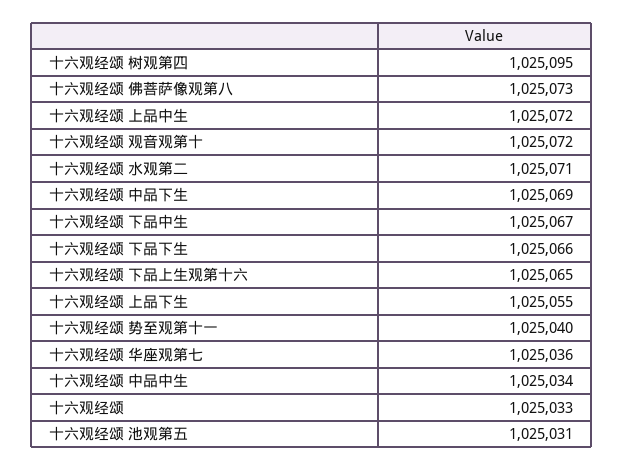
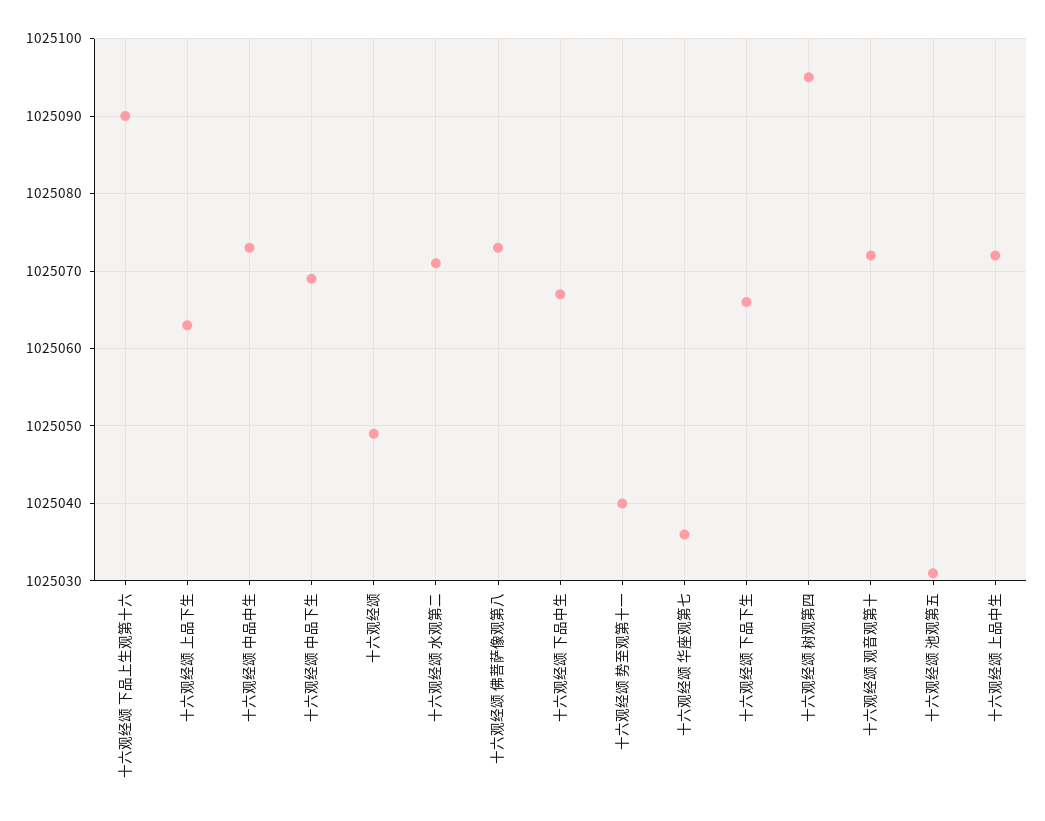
  {
    "十六观经颂 树观第四": 1025095,
    "十六观经颂 佛菩萨像观第八": 1025073,
    "十六观经颂 上品中生": 1025072,
    "十六观经颂 观音观第十": 1025072,
    "十六观经颂 水观第二": 1025071,
    "十六观经颂 中品下生": 1025069,
    "十六观经颂 下品中生": 1025067,
    "十六观经颂 下品下生": 1025066,
-   "十六观经颂 下品上生观第十六": 1025065,
+   "十六观经颂 下品上生观第十六": 1025090,
-   "十六观经颂 上品下生": 1025055,
+   "十六观经颂 上品下生": 1025063,
    "十六观经颂 势至观第十一": 1025040,
    "十六观经颂 华座观第七": 1025036,
-   "十六观经颂 中品中生": 1025034,
+   "十六观经颂 中品中生": 1025073,
-   "十六观经颂": 1025033,
+   "十六观经颂": 1025049,
    "十六观经颂 池观第五": 1025031
  }

